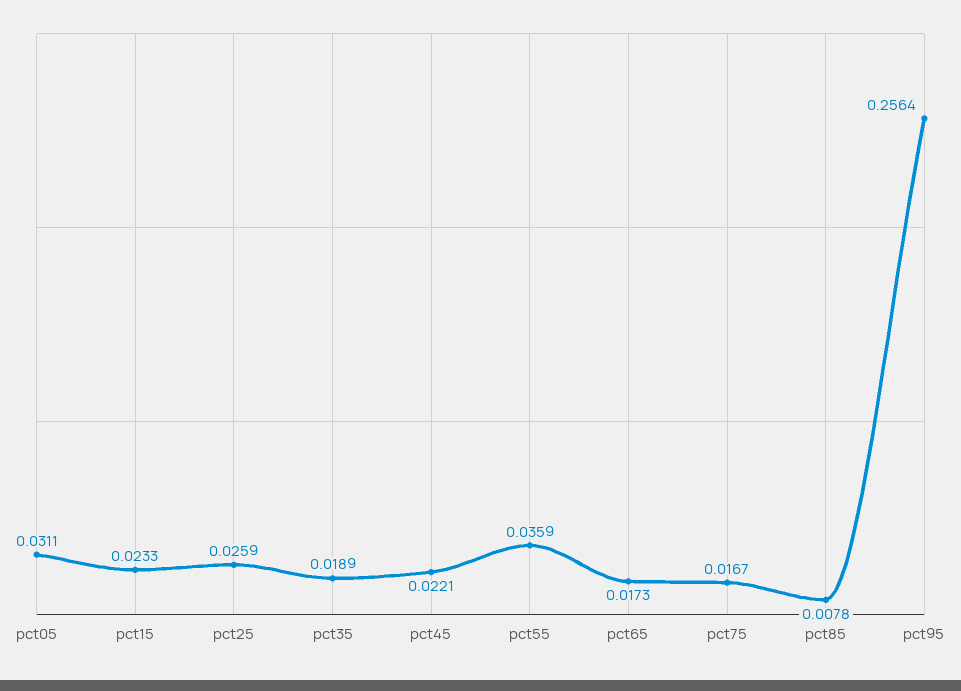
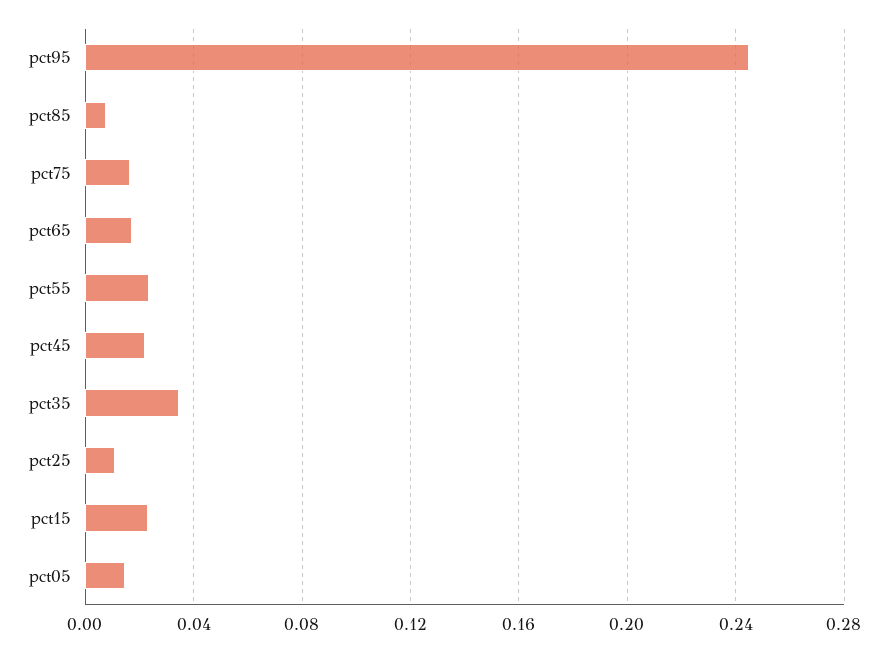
  {
-   "pct05": 0.0311,
+   "pct05": 0.015,
    "pct15": 0.0233,
-   "pct25": 0.0259,
+   "pct25": 0.01,
-   "pct35": 0.0189,
+   "pct35": 0.035,
    "pct45": 0.0221,
-   "pct55": 0.0359,
+   "pct55": 0.025,
    "pct65": 0.0173,
    "pct75": 0.0167,
    "pct85": 0.0078,
-   "pct95": 0.2564
+   "pct95": 0.245
  }

